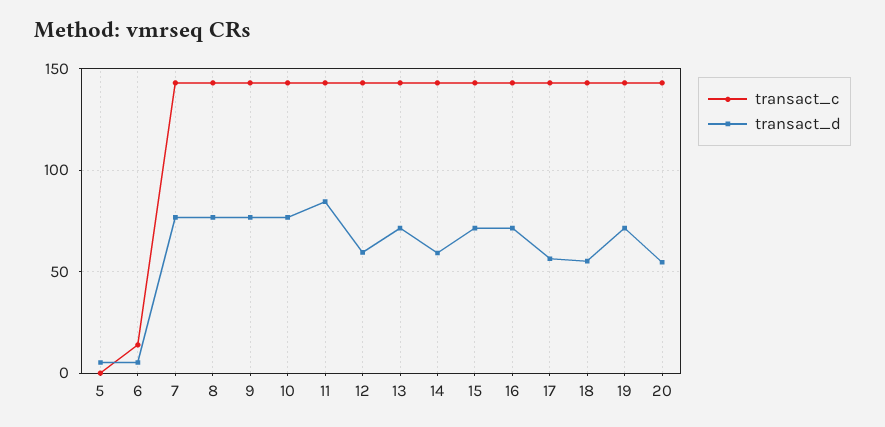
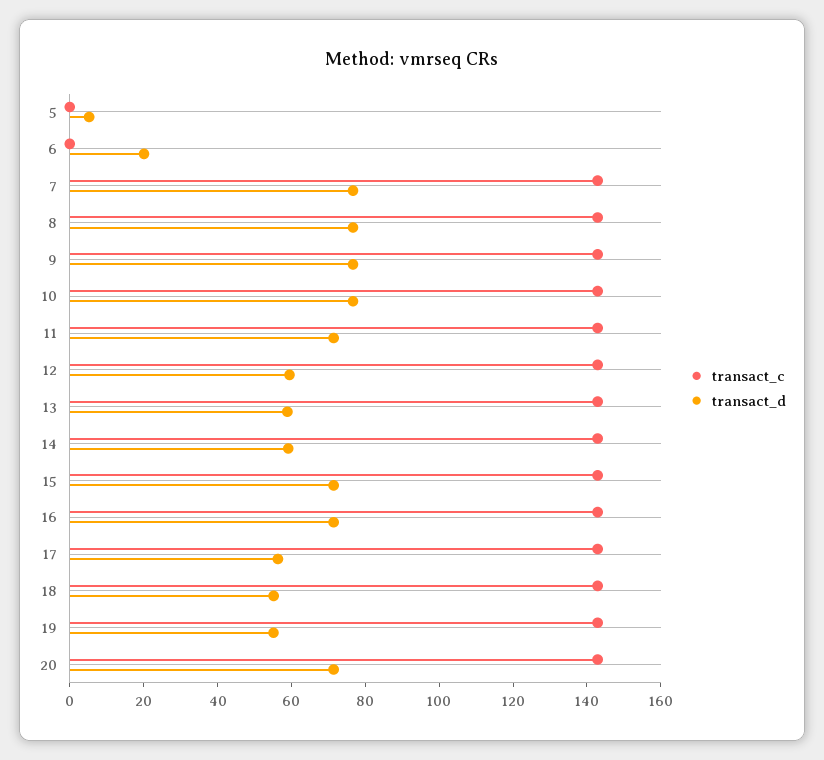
  {
    "transact_c": {
      "5": 0,
-     "6": 15,
+     "6": 0,
      "7": 145,
      "8": 145,
      "9": 145,
      "10": 145,
      "11": 145,
      "12": 145,
      "13": 145,
      "14": 145,
      "15": 145,
      "16": 145,
      "17": 145,
      "18": 145,
      "19": 145,
      "20": 145
    },
    "transact_d": {
      "5": 5,
-     "6": 5,
+     "6": 20,
      "7": 75,
      "8": 75,
      "9": 75,
      "10": 75,
-     "11": 85,
+     "11": 70,
      "12": 60,
-     "13": 70,
+     "13": 60,
      "14": 60,
      "15": 70,
      "16": 70,
      "17": 55,
      "18": 55,
-     "19": 70,
+     "19": 55,
-     "20": 55
+     "20": 70
    }
  }

